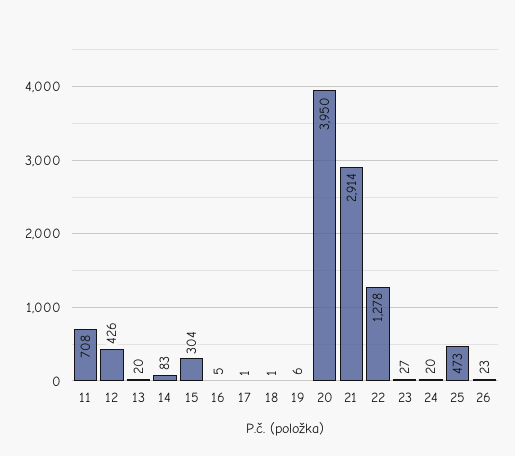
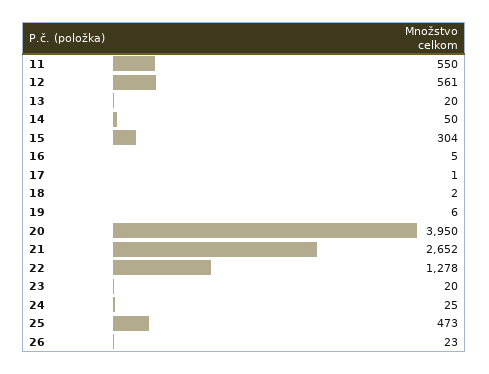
  {
-   "11": 708,
+   "11": 550,
-   "12": 426,
+   "12": 561,
    "13": 20,
-   "14": 83,
+   "14": 50,
    "15": 304,
    "16": 5,
    "17": 1,
-   "18": 1,
+   "18": 2,
    "19": 6,
    "20": 3950,
-   "21": 2914,
+   "21": 2652,
    "22": 1278,
-   "23": 27,
+   "23": 20,
-   "24": 20,
+   "24": 25,
    "25": 473,
    "26": 23
  }

